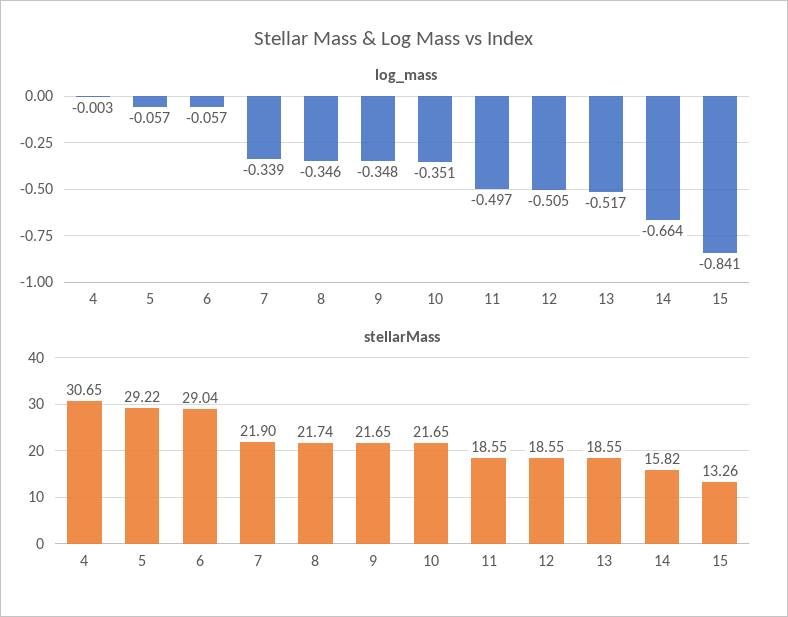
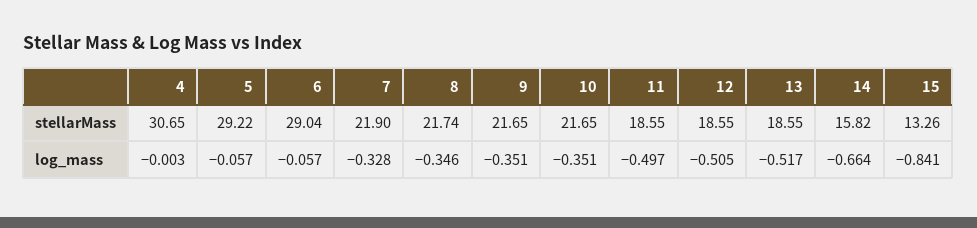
  {
    "log_mass": {
      "4": -0.003,
      "5": -0.057,
      "6": -0.057,
-     "7": -0.339,
+     "7": -0.328,
      "8": -0.346,
-     "9": -0.348,
+     "9": -0.351,
      "10": -0.351,
      "11": -0.497,
      "12": -0.505,
      "13": -0.517,
      "14": -0.664,
      "15": -0.841
    },
    "stellarMass": {
      "4": 30.65,
      "5": 29.22,
      "6": 29.04,
      "7": 21.9,
      "8": 21.74,
      "9": 21.65,
      "10": 21.65,
      "11": 18.55,
      "12": 18.55,
      "13": 18.55,
      "14": 15.82,
      "15": 13.26
    }
  }

